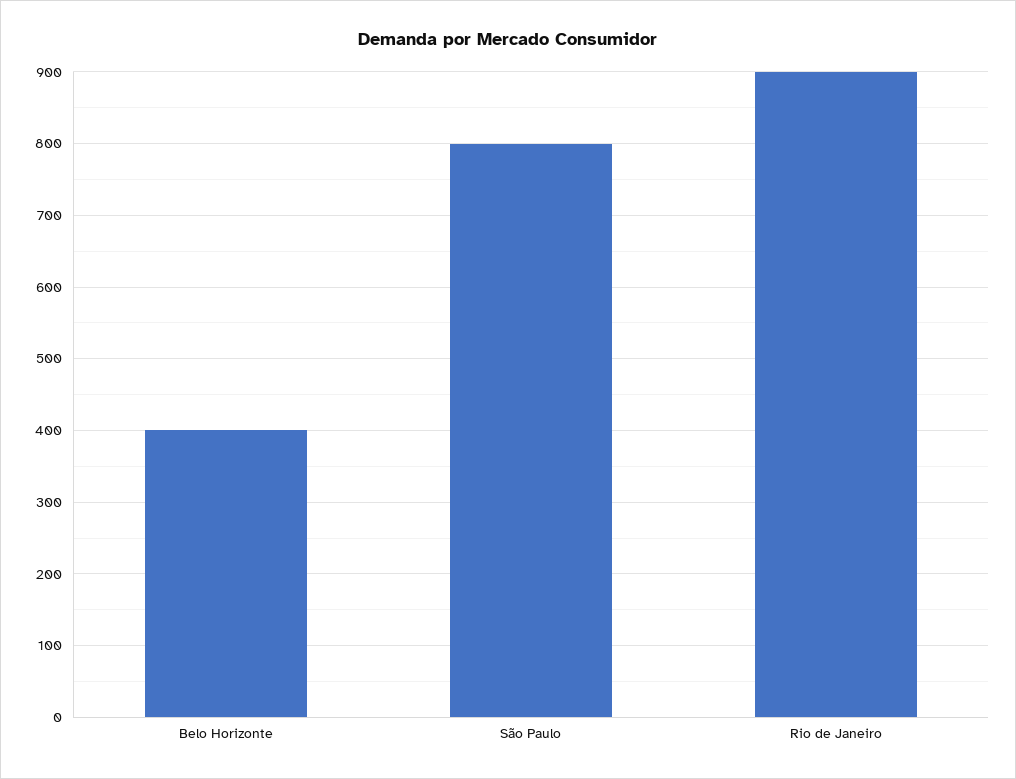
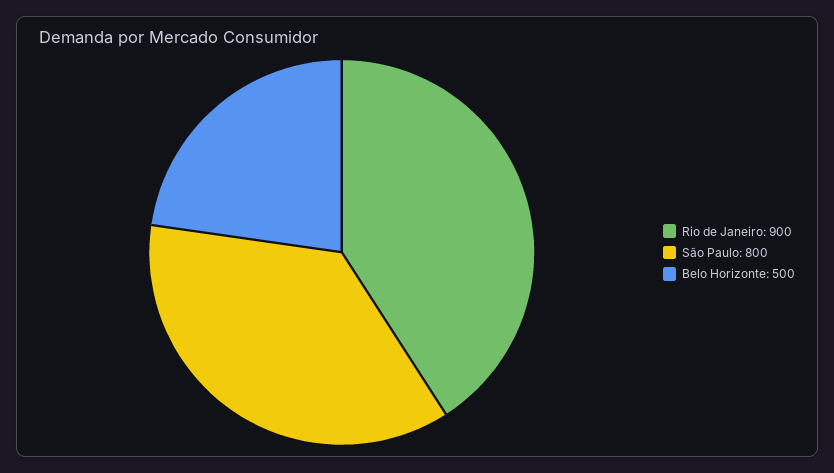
  {
-   "Belo Horizonte": 400,
+   "Belo Horizonte": 500,
    "São Paulo": 800,
    "Rio de Janeiro": 900
  }

